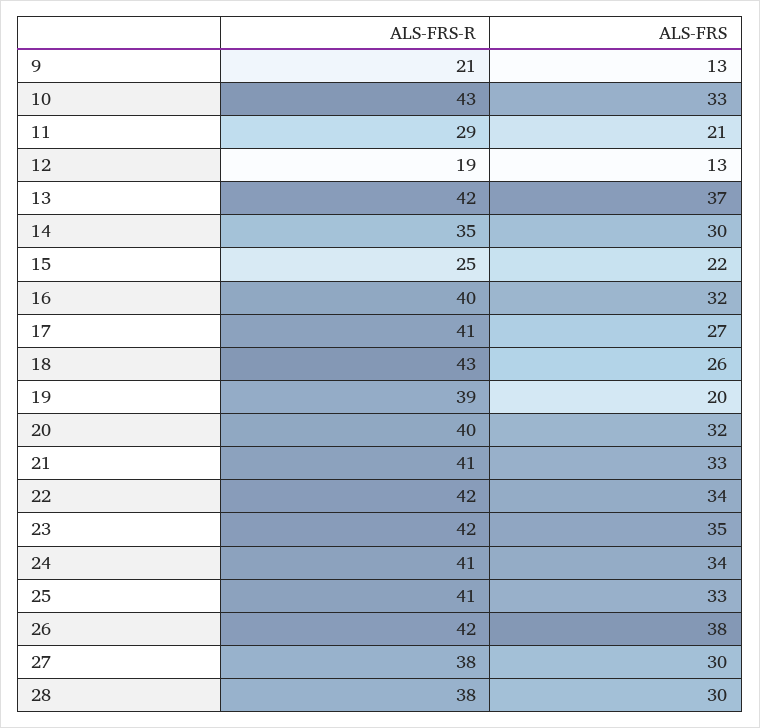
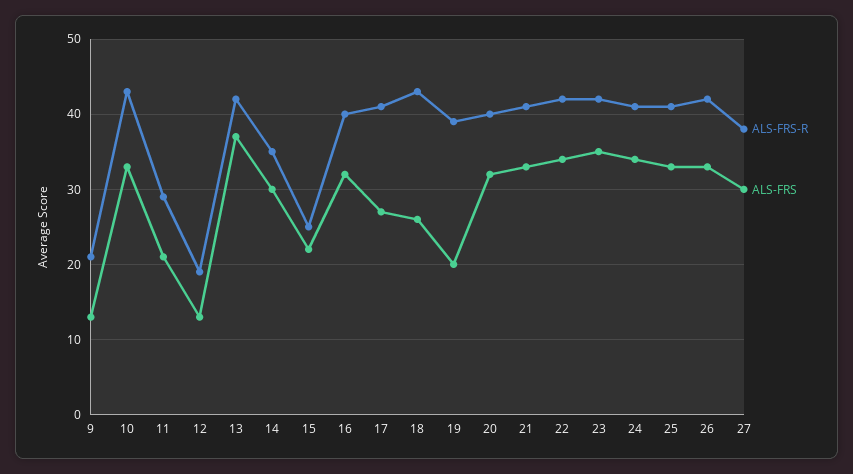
  {
    "ALS-FRS-R": {
      "9": 21,
      "10": 43,
      "11": 29,
      "12": 19,
      "13": 42,
      "14": 35,
      "15": 25,
      "16": 40,
      "17": 41,
      "18": 43,
      "19": 39,
      "20": 40,
      "21": 41,
      "22": 42,
      "23": 42,
      "24": 41,
      "25": 41,
      "26": 42,
-     "27": 38,
+     "27": 38
-     "28": 38
    },
    "ALS-FRS": {
      "9": 13,
      "10": 33,
      "11": 21,
      "12": 13,
      "13": 37,
      "14": 30,
      "15": 22,
      "16": 32,
      "17": 27,
      "18": 26,
      "19": 20,
      "20": 32,
      "21": 33,
      "22": 34,
      "23": 35,
      "24": 34,
      "25": 33,
-     "26": 38,
+     "26": 33,
-     "27": 30,
+     "27": 30
-     "28": 30
    }
  }

